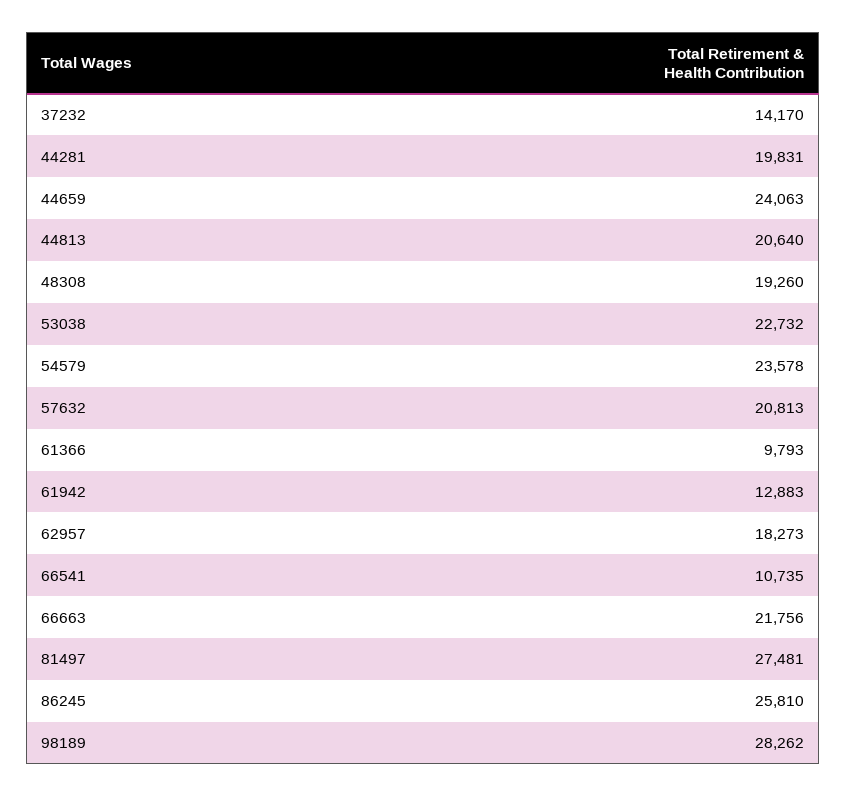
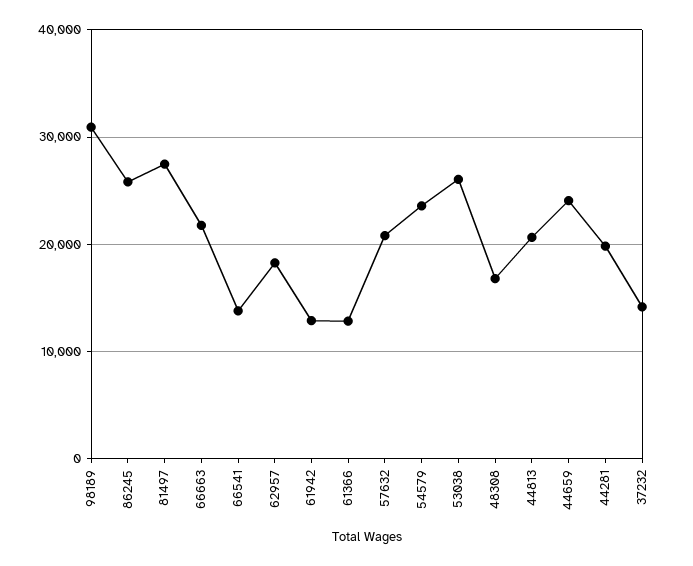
  {
    "37232": 14170,
    "44281": 19831,
    "44659": 24063,
    "44813": 20640,
-   "48308": 19260,
+   "48308": 17000,
-   "53038": 22732,
+   "53038": 26000,
    "54579": 23578,
    "57632": 20813,
-   "61366": 9793,
+   "61366": 13000,
    "61942": 12883,
    "62957": 18273,
-   "66541": 10735,
+   "66541": 14000,
    "66663": 21756,
    "81497": 27481,
    "86245": 25810,
-   "98189": 28262
+   "98189": 31000
  }

